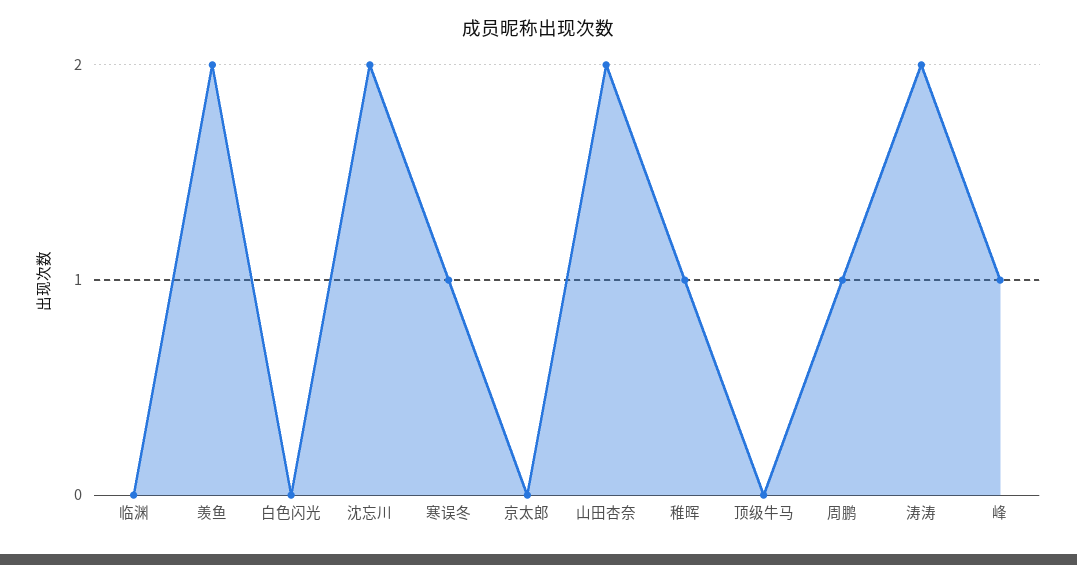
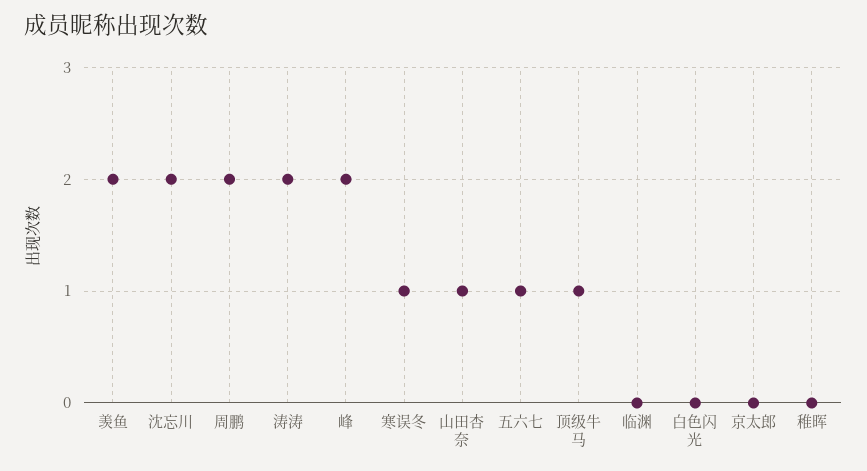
  {
    "临渊": 0,
    "羡鱼": 2,
    "白色闪光": 0,
    "沈忘川": 2,
    "寒误冬": 1,
    "京太郎": 0,
-   "山田杏奈": 2,
+   "山田杏奈": 1,
-   "稚晖": 1,
+   "稚晖": 0,
-   "顶级牛马": 0,
+   "顶级牛马": 1,
-   "周鹏": 1,
+   "周鹏": 2,
    "涛涛": 2,
-   "峰": 1
+   "峰": 2,
+   "五六七": 1
  }

